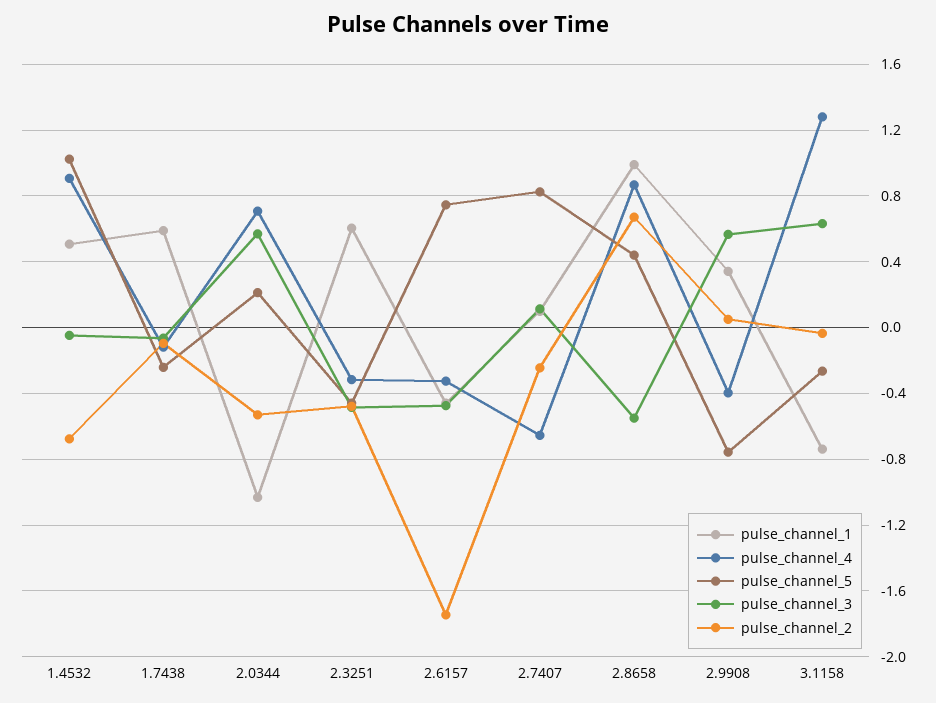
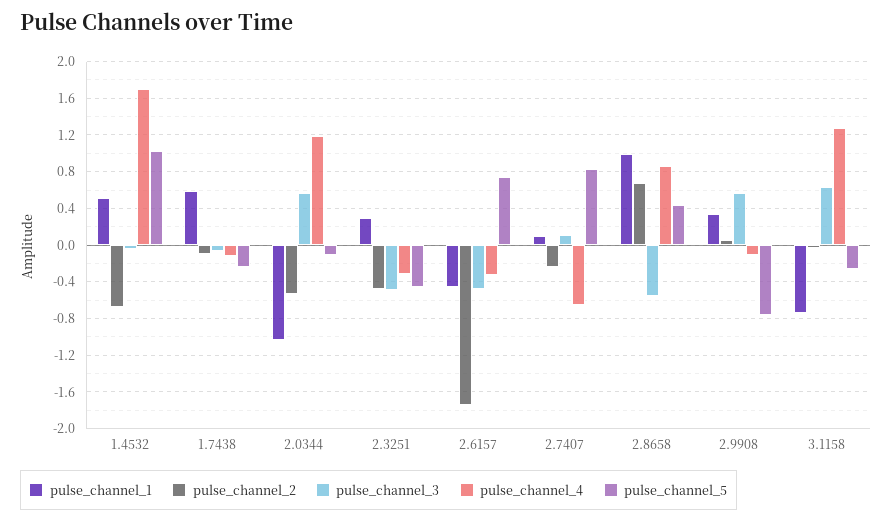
  {
    "pulse_channel_1": {
      "1.4532": 0.5,
      "1.7438": 0.6,
      "2.0344": -1.05,
-     "2.3251": 0.6,
+     "2.3251": 0.3,
      "2.6157": -0.45,
      "2.7407": 0.1,
      "2.8658": 1,
      "2.9908": 0.35,
      "3.1158": -0.75
    },
    "pulse_channel_4": {
-     "1.4532": 0.9,
+     "1.4532": 1.7,
      "1.7438": -0.1,
-     "2.0344": 0.7,
+     "2.0344": 1.2,
      "2.3251": -0.3,
      "2.6157": -0.35,
      "2.7407": -0.65,
      "2.8658": 0.85,
-     "2.9908": -0.4,
+     "2.9908": -0.1,
      "3.1158": 1.3
    },
    "pulse_channel_5": {
      "1.4532": 1,
      "1.7438": -0.25,
-     "2.0344": 0.2,
+     "2.0344": -0.1,
      "2.3251": -0.45,
      "2.6157": 0.75,
      "2.7407": 0.85,
      "2.8658": 0.45,
      "2.9908": -0.75,
      "3.1158": -0.25
    },
    "pulse_channel_3": {
      "1.4532": -0.05,
      "1.7438": -0.05,
      "2.0344": 0.55,
      "2.3251": -0.5,
      "2.6157": -0.45,
      "2.7407": 0.1,
      "2.8658": -0.55,
      "2.9908": 0.55,
      "3.1158": 0.65
    },
    "pulse_channel_2": {
      "1.4532": -0.7,
      "1.7438": -0.1,
      "2.0344": -0.55,
      "2.3251": -0.5,
      "2.6157": -1.75,
      "2.7407": -0.25,
      "2.8658": 0.65,
      "2.9908": 0.05,
      "3.1158": -0.05
    }
  }

